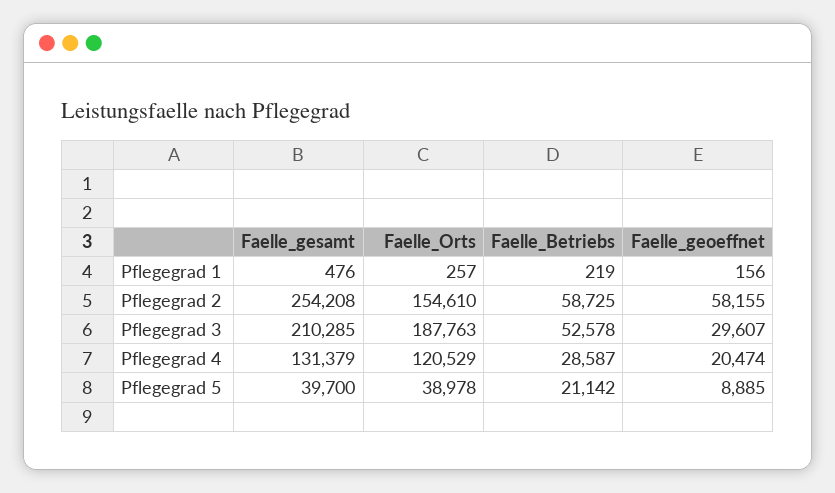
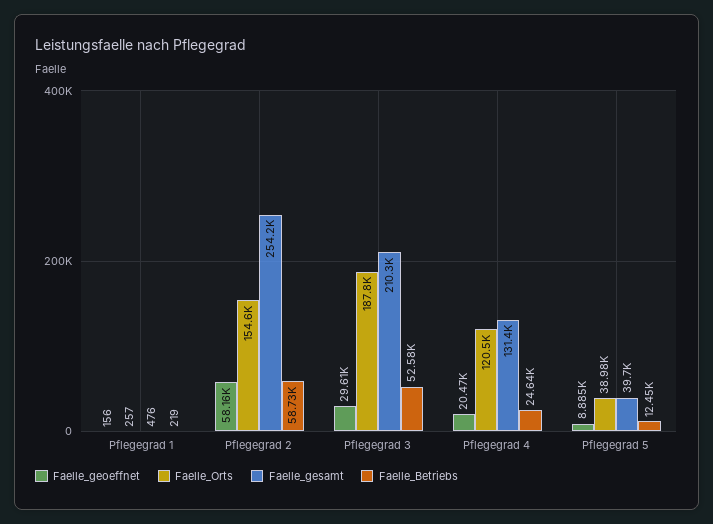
  {
    "Faelle_gesamt": {
      "Pflegegrad 1": 476,
      "Pflegegrad 2": 254208,
      "Pflegegrad 3": 210285,
      "Pflegegrad 4": 131379,
      "Pflegegrad 5": 39700
    },
    "Faelle_Orts": {
      "Pflegegrad 1": 257,
      "Pflegegrad 2": 154610,
      "Pflegegrad 3": 187763,
      "Pflegegrad 4": 120529,
      "Pflegegrad 5": 38978
    },
    "Faelle_Betriebs": {
      "Pflegegrad 1": 219,
      "Pflegegrad 2": 58725,
      "Pflegegrad 3": 52578,
-     "Pflegegrad 4": 28587,
+     "Pflegegrad 4": 24640,
-     "Pflegegrad 5": 21142
+     "Pflegegrad 5": 12450
    },
    "Faelle_geoeffnet": {
      "Pflegegrad 1": 156,
      "Pflegegrad 2": 58155,
      "Pflegegrad 3": 29607,
      "Pflegegrad 4": 20474,
      "Pflegegrad 5": 8885
    }
  }

